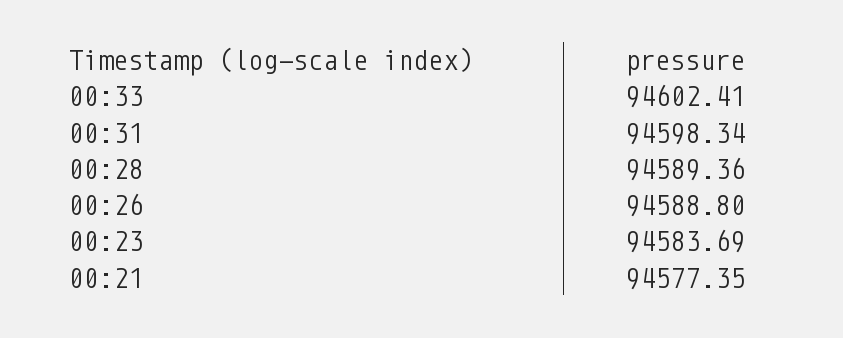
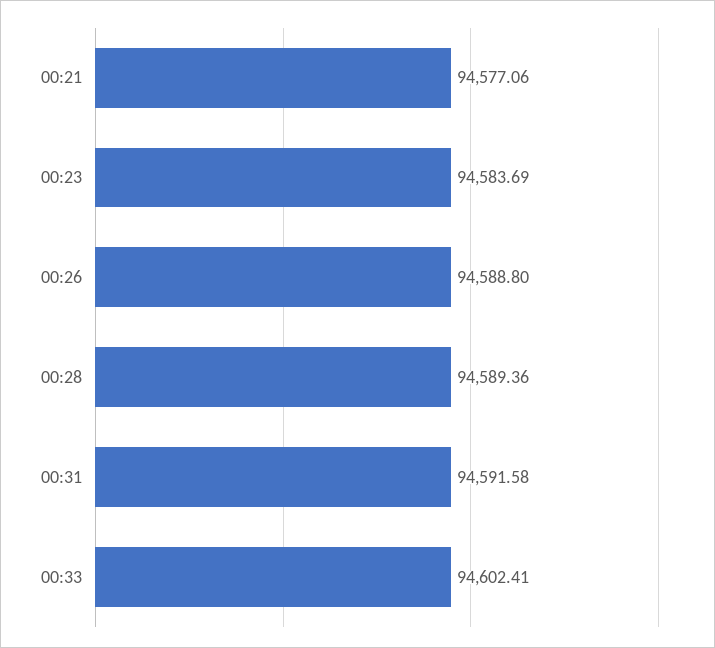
  {
    "00:33": 94602.41,
-   "00:31": 94598.34,
+   "00:31": 94591.58,
    "00:28": 94589.36,
    "00:26": 94588.8,
    "00:23": 94583.69,
-   "00:21": 94577.35
+   "00:21": 94577.06
  }

